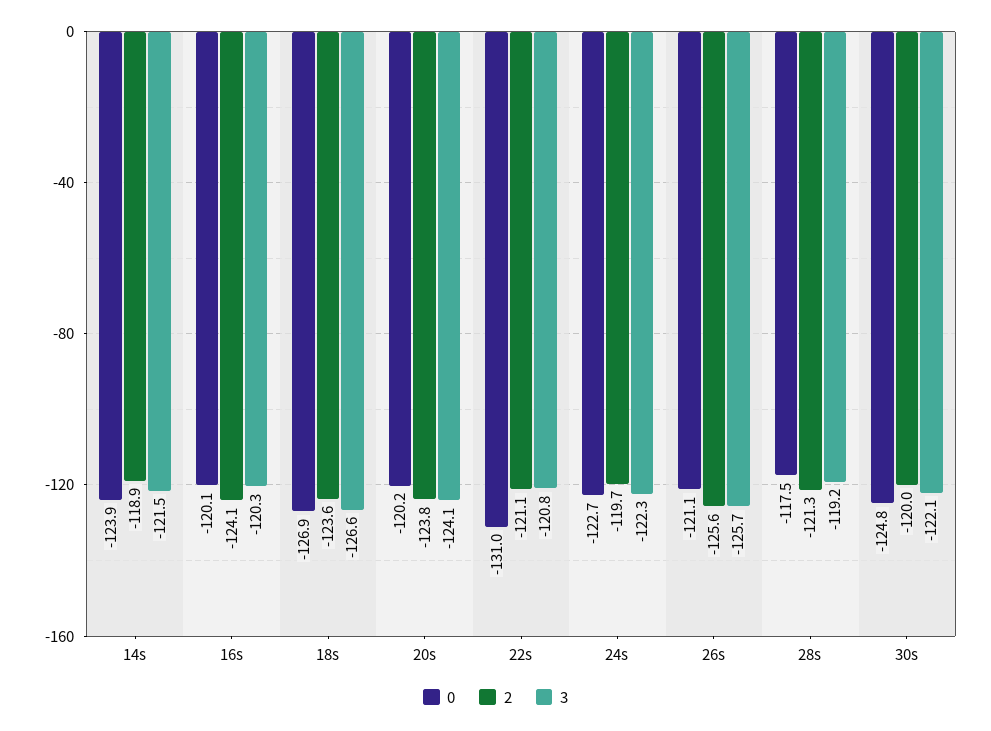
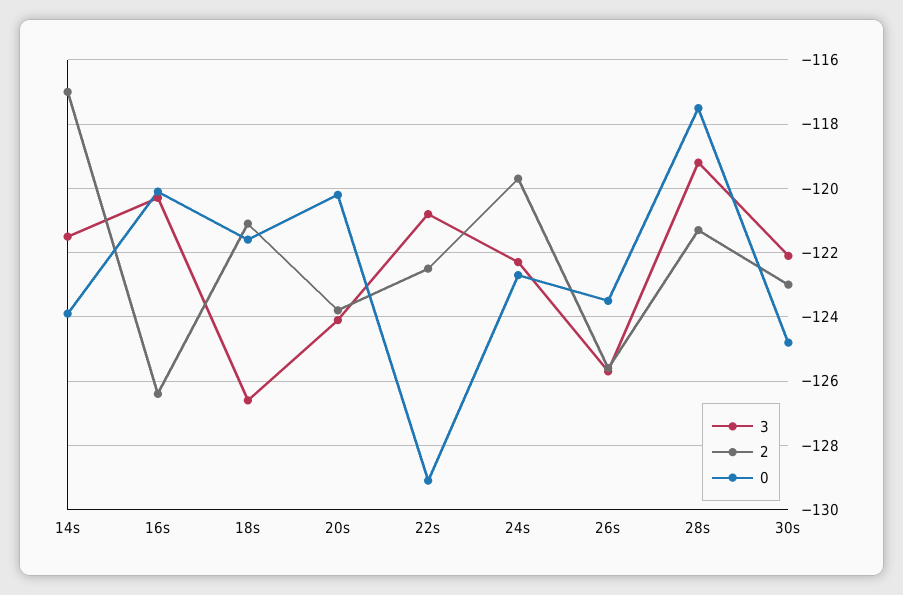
  {
    "0": {
      "14s": -123.9,
      "16s": -120.1,
-     "18s": -126.9,
+     "18s": -121.5,
      "20s": -120.2,
-     "22s": -131,
+     "22s": -129,
      "24s": -122.7,
-     "26s": -121.1,
+     "26s": -123.5,
      "28s": -117.5,
      "30s": -124.8
    },
    "2": {
-     "14s": -118.9,
+     "14s": -117,
-     "16s": -124.1,
+     "16s": -126.5,
-     "18s": -123.6,
+     "18s": -121,
      "20s": -123.8,
-     "22s": -121.1,
+     "22s": -122.5,
      "24s": -119.7,
      "26s": -125.6,
      "28s": -121.3,
-     "30s": -120
+     "30s": -123
    },
    "3": {
      "14s": -121.5,
      "16s": -120.3,
      "18s": -126.6,
      "20s": -124.1,
      "22s": -120.8,
      "24s": -122.3,
      "26s": -125.7,
      "28s": -119.2,
      "30s": -122.1
    }
  }

